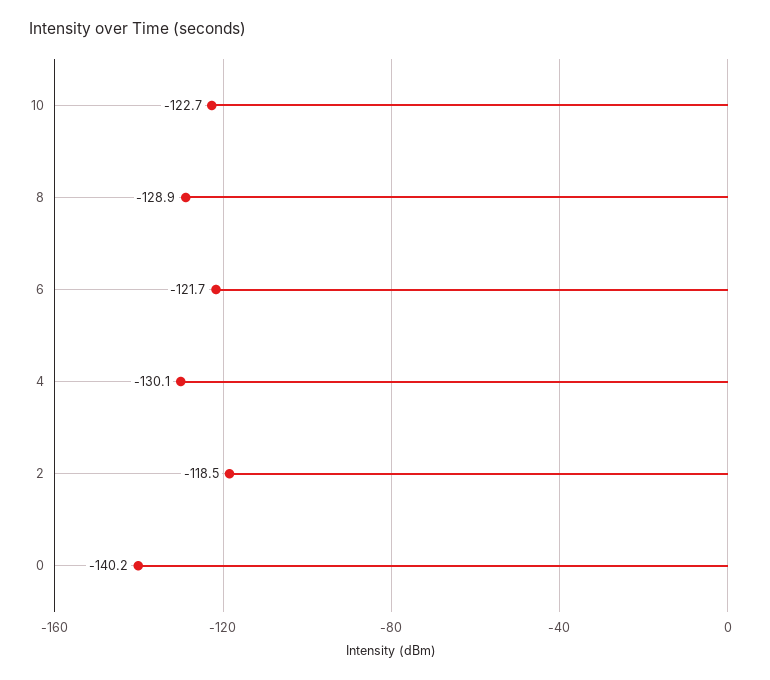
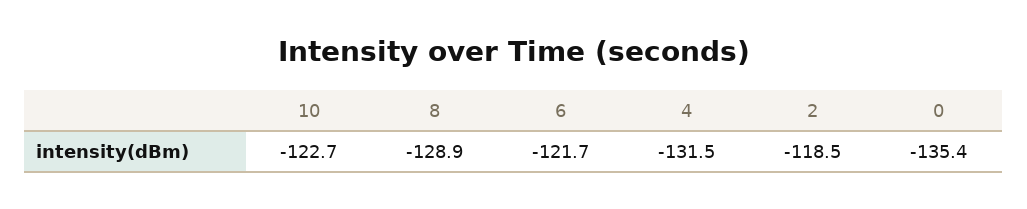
  {
    "10": -122.7,
    "8": -128.9,
    "6": -121.7,
-   "4": -130.1,
+   "4": -131.5,
    "2": -118.5,
-   "0": -140.2
+   "0": -135.4
  }

